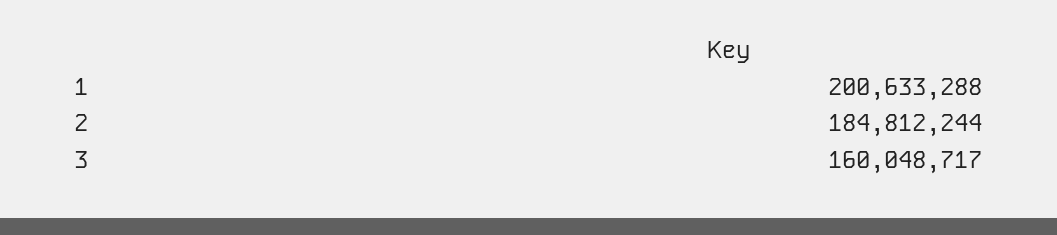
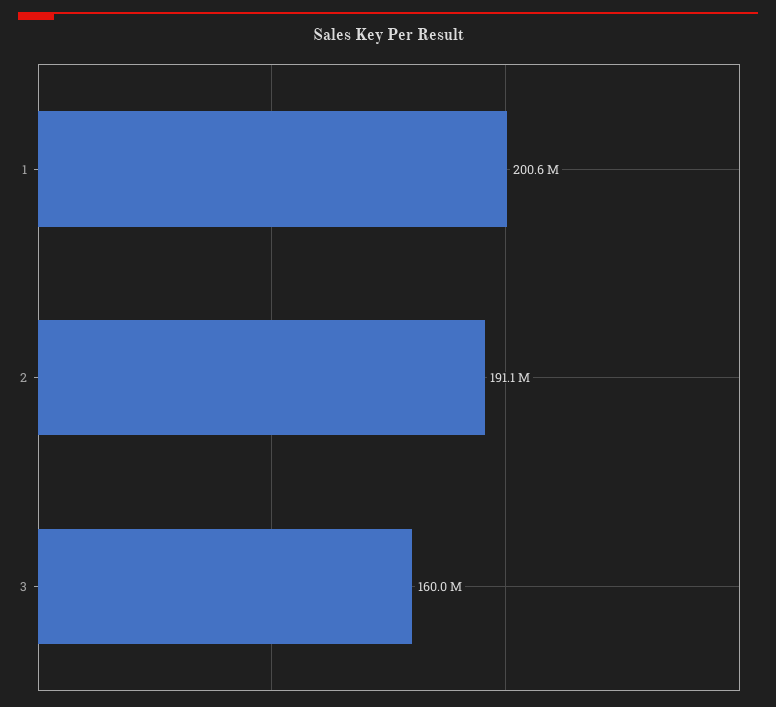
  {
    "1": 200633288,
-   "2": 184812244,
+   "2": 191100000,
    "3": 160048717
  }

